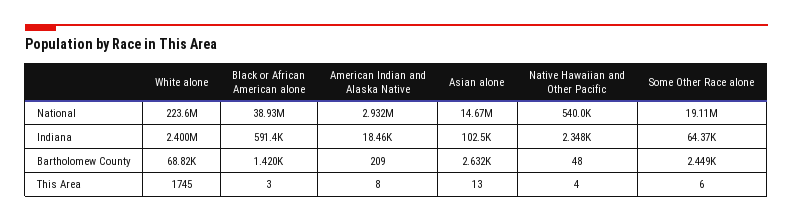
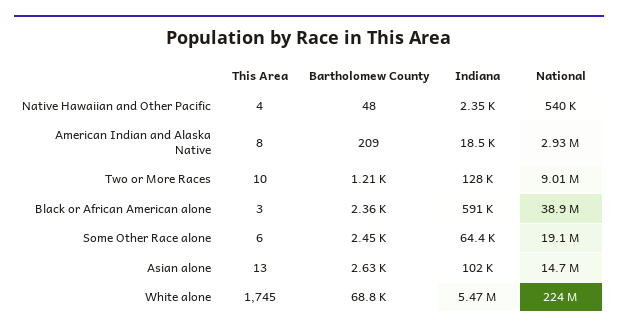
  {
    "White alone": {
      "National": 223600000,
-     "Indiana": 2400000,
+     "Indiana": 5470000,
      "Bartholomew County": 68820,
      "This Area": 1745
    },
    "Black or African American alone": {
      "National": 38930000,
      "Indiana": 591400,
-     "Bartholomew County": 1420,
+     "Bartholomew County": 2360,
      "This Area": 3
    },
    "American Indian and Alaska Native": {
      "National": 2932000,
      "Indiana": 18460,
      "Bartholomew County": 209,
      "This Area": 8
    },
    "Asian alone": {
      "National": 14670000,
      "Indiana": 102500,
      "Bartholomew County": 2632,
      "This Area": 13
    },
    "Native Hawaiian and Other Pacific": {
      "National": 540000,
      "Indiana": 2348,
      "Bartholomew County": 48,
      "This Area": 4
    },
    "Some Other Race alone": {
      "National": 19110000,
      "Indiana": 64370,
      "Bartholomew County": 2449,
      "This Area": 6
-   }
+   },
+   "Two or More Races": {
+     "This Area": 10,
+     "Bartholomew County": 1210,
+     "Indiana": 128000,
+     "National": 9010000
+   }
  }

